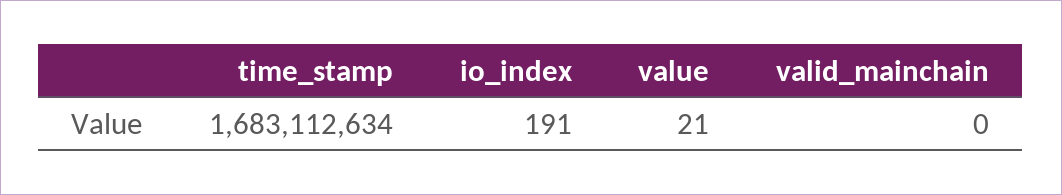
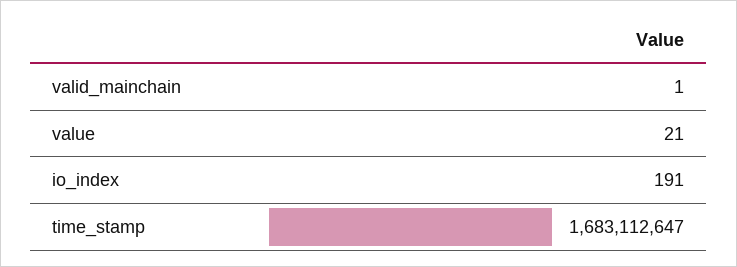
  {
-   "time_stamp": 1683112634,
+   "time_stamp": 1683112647,
    "io_index": 191,
    "value": 21,
-   "valid_mainchain": 0
+   "valid_mainchain": 1
  }

